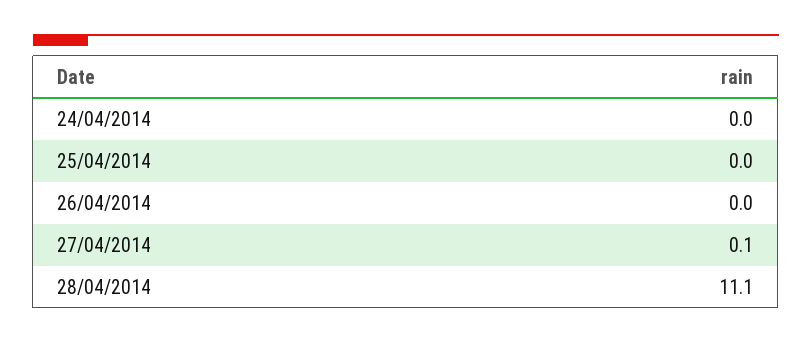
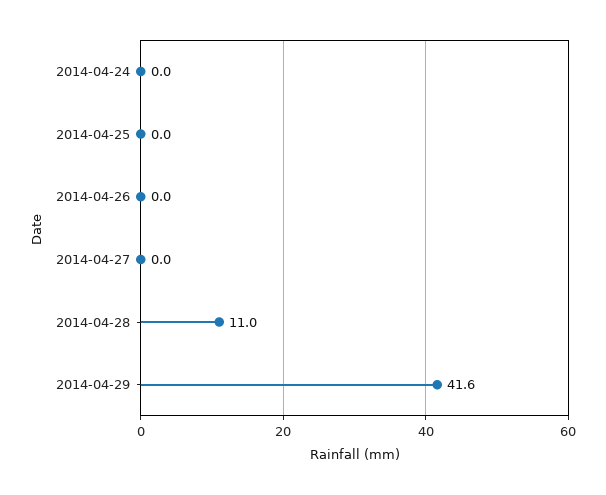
  {
    "24/04/2014": 0,
    "25/04/2014": 0,
    "26/04/2014": 0,
-   "27/04/2014": 0.1,
+   "27/04/2014": 0,
-   "28/04/2014": 11.1
+   "28/04/2014": 11,
+   "2014-04-29": 41.6
  }

